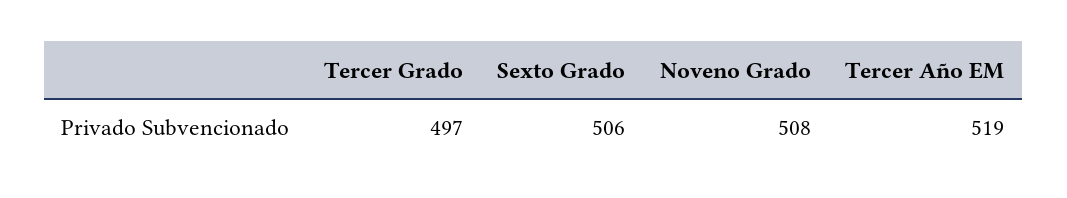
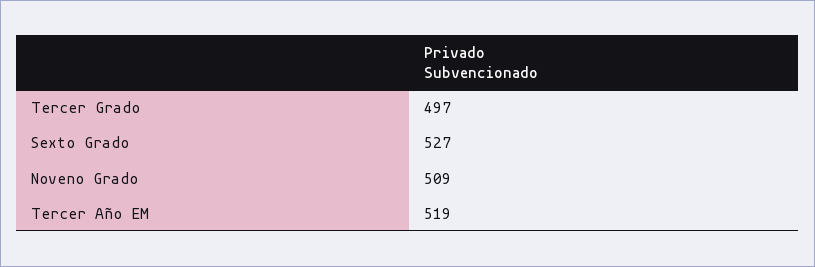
  {
    "Tercer Grado": 497,
-   "Sexto Grado": 506,
+   "Sexto Grado": 527,
-   "Noveno Grado": 508,
+   "Noveno Grado": 509,
    "Tercer Año EM": 519
  }

